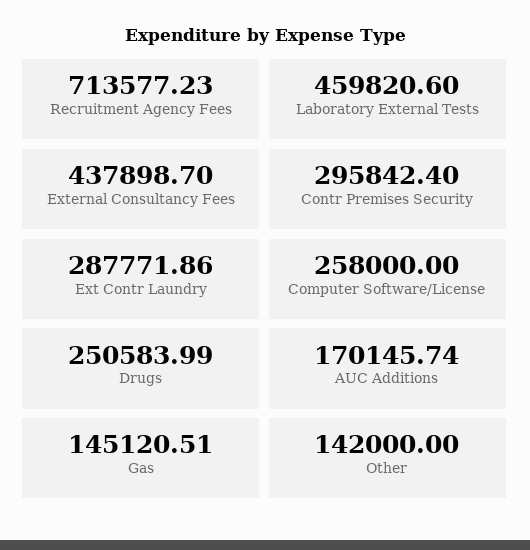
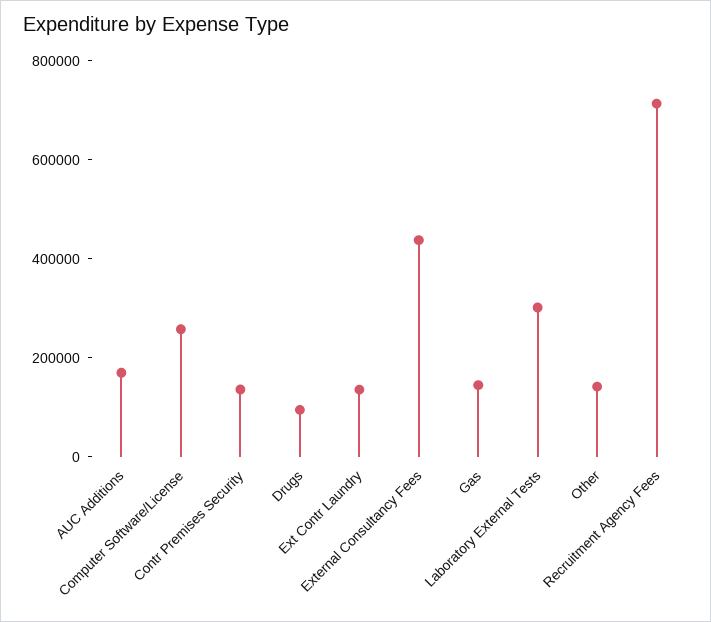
  {
    "Recruitment Agency Fees": 713577.23,
-   "Laboratory External Tests": 459820.6,
+   "Laboratory External Tests": 300000,
    "External Consultancy Fees": 437898.7,
-   "Contr Premises Security": 295842.4,
+   "Contr Premises Security": 150000,
-   "Ext Contr Laundry": 287771.86,
+   "Ext Contr Laundry": 150000,
    "Computer Software/License": 258000,
-   "Drugs": 250583.99,
+   "Drugs": 100000,
    "AUC Additions": 170145.74,
    "Gas": 145120.51,
    "Other": 142000
  }

